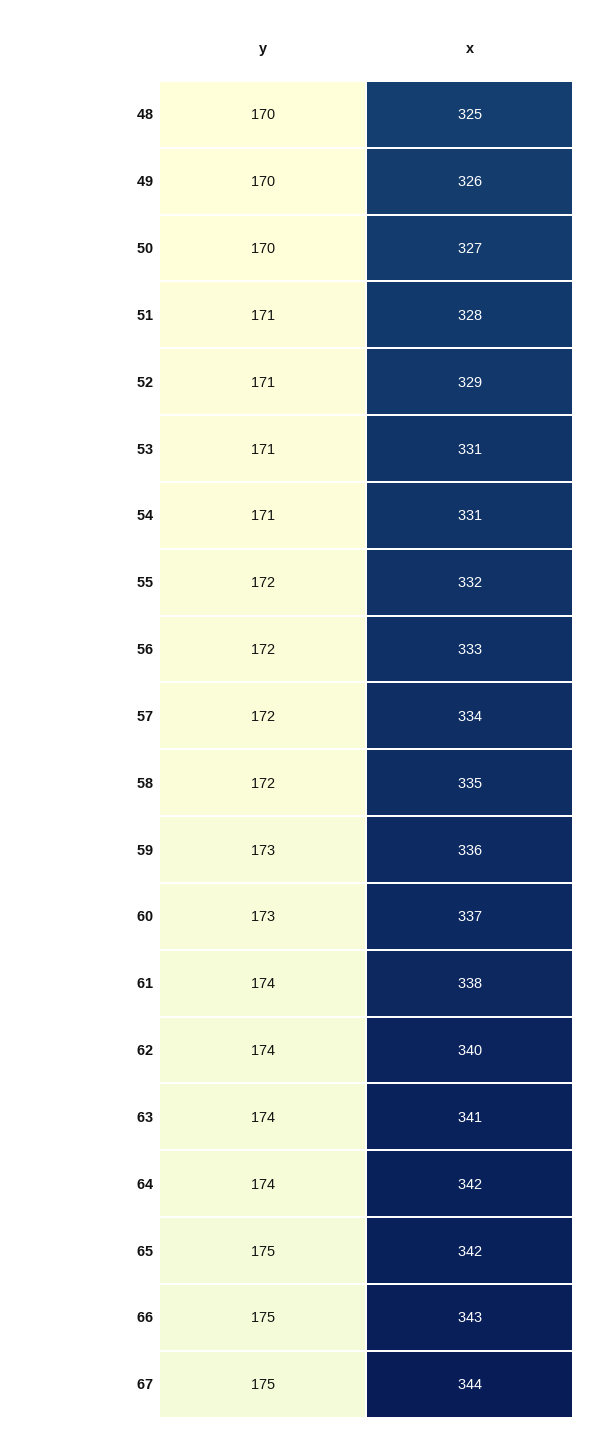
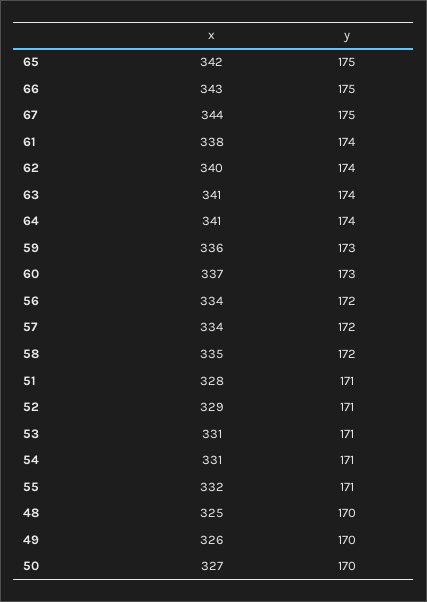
  {
    "y": {
      "48": 170,
      "49": 170,
      "50": 170,
      "51": 171,
      "52": 171,
      "53": 171,
      "54": 171,
-     "55": 172,
+     "55": 171,
      "56": 172,
      "57": 172,
      "58": 172,
      "59": 173,
      "60": 173,
      "61": 174,
      "62": 174,
      "63": 174,
      "64": 174,
      "65": 175,
      "66": 175,
      "67": 175
    },
    "x": {
      "48": 325,
      "49": 326,
      "50": 327,
      "51": 328,
      "52": 329,
      "53": 331,
      "54": 331,
      "55": 332,
-     "56": 333,
+     "56": 334,
      "57": 334,
      "58": 335,
      "59": 336,
      "60": 337,
      "61": 338,
      "62": 340,
      "63": 341,
-     "64": 342,
+     "64": 341,
      "65": 342,
      "66": 343,
      "67": 344
    }
  }

